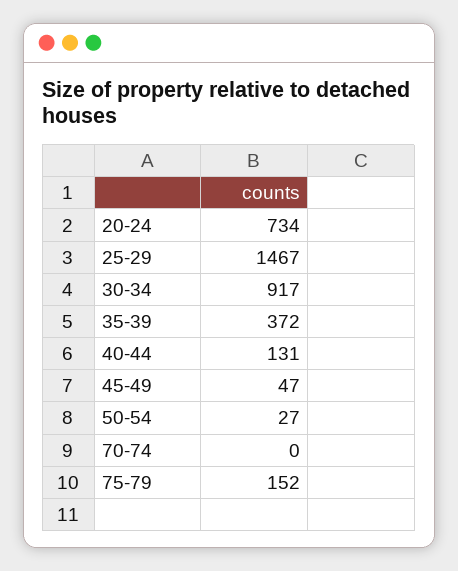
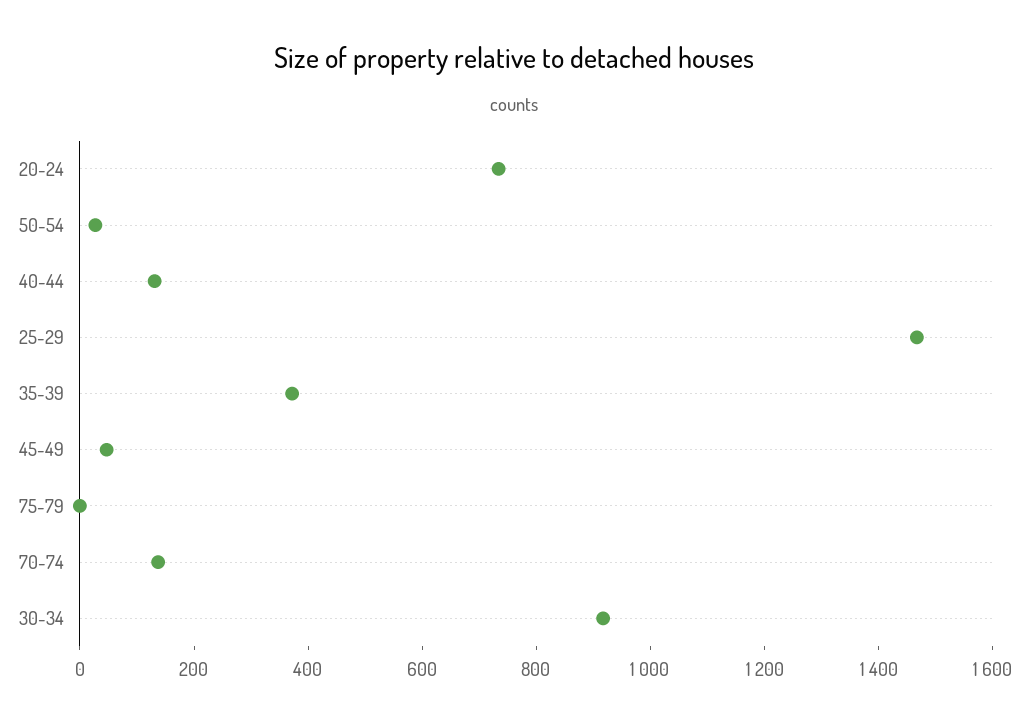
  {
    "20-24": 734,
    "25-29": 1467,
    "30-34": 917,
    "35-39": 372,
    "40-44": 131,
    "45-49": 47,
    "50-54": 27,
-   "70-74": 0,
+   "70-74": 150,
-   "75-79": 152
+   "75-79": 0
  }

